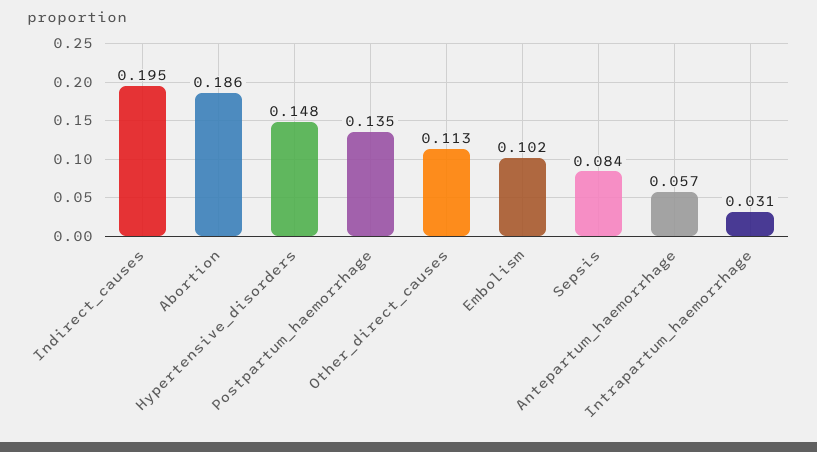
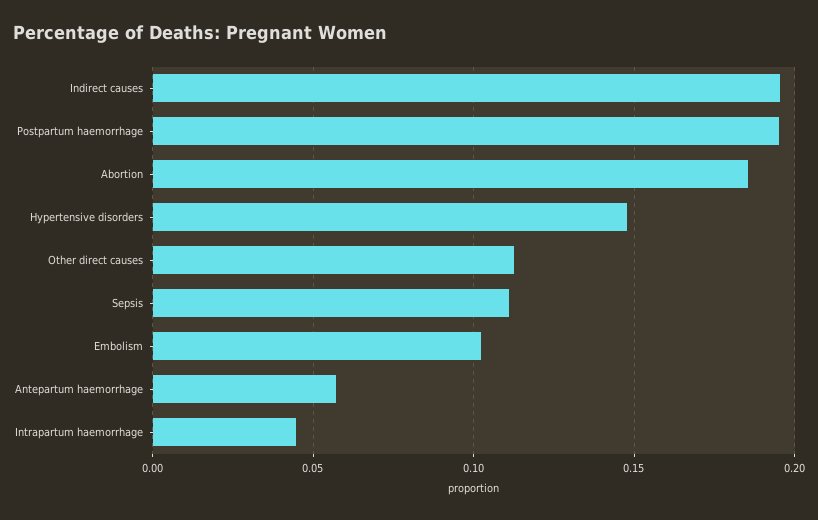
  {
    "Indirect_causes": 0.195,
    "Abortion": 0.186,
    "Hypertensive_disorders": 0.148,
-   "Postpartum_haemorrhage": 0.135,
+   "Postpartum_haemorrhage": 0.195,
    "Other_direct_causes": 0.113,
    "Embolism": 0.102,
-   "Sepsis": 0.084,
+   "Sepsis": 0.11,
    "Antepartum_haemorrhage": 0.057,
-   "Intrapartum_haemorrhage": 0.031
+   "Intrapartum_haemorrhage": 0.045
  }

